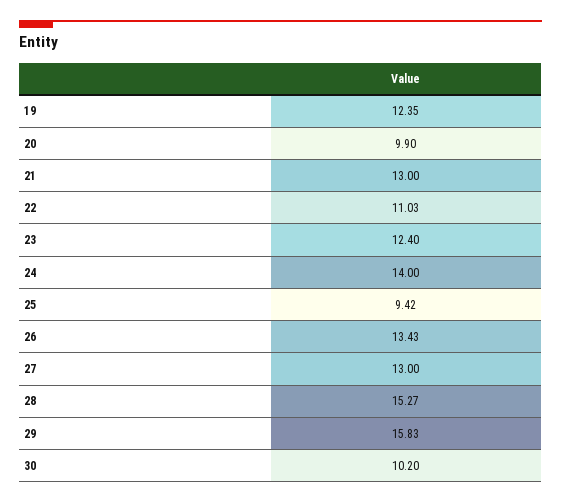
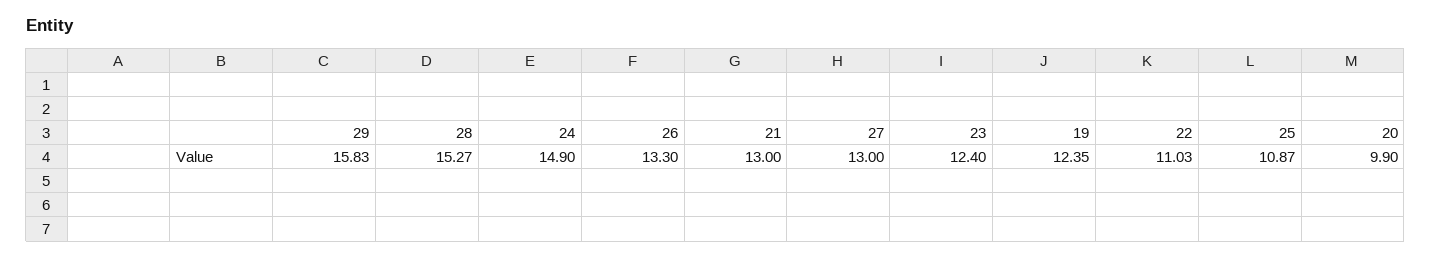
  {
    "19": 12.35,
    "20": 9.9,
    "21": 13,
    "22": 11.03,
    "23": 12.4,
-   "24": 14,
+   "24": 14.9,
-   "25": 9.42,
+   "25": 10.87,
-   "26": 13.43,
+   "26": 13.3,
    "27": 13,
    "28": 15.27,
-   "29": 15.83,
+   "29": 15.83
-   "30": 10.2
  }

